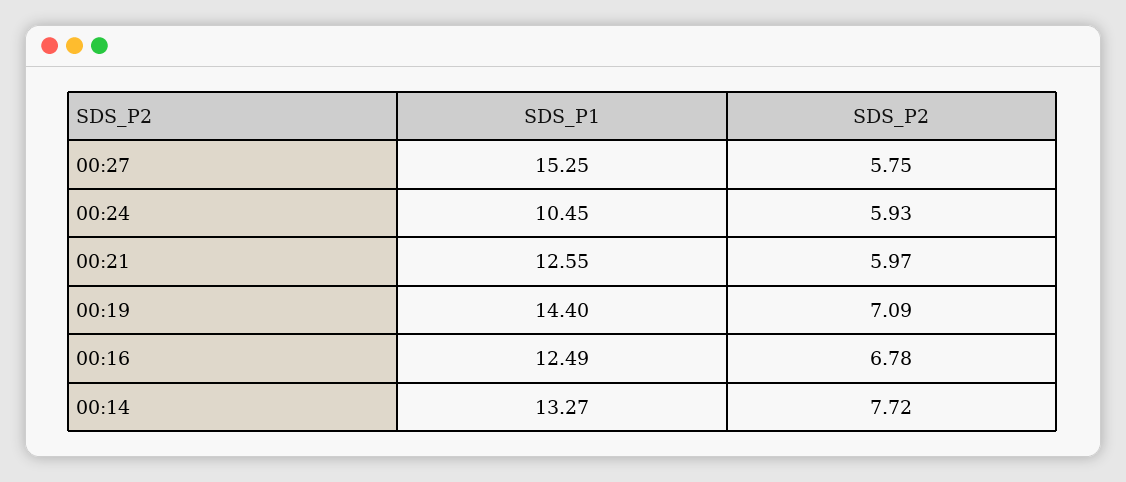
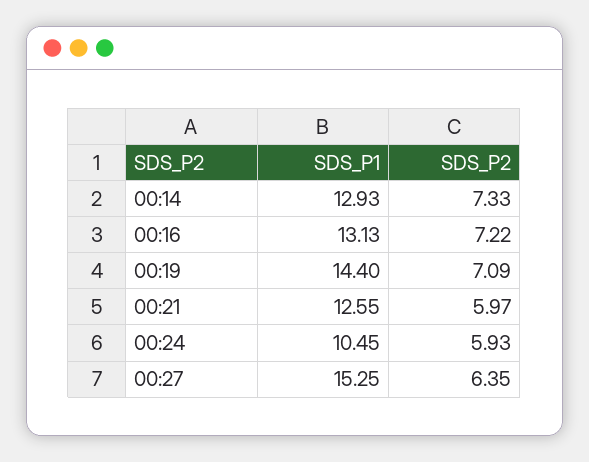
  {
    "SDS_P1": {
      "00:27": 15.25,
      "00:24": 10.45,
      "00:21": 12.55,
      "00:19": 14.4,
-     "00:16": 12.49,
+     "00:16": 13.13,
-     "00:14": 13.27
+     "00:14": 12.93
    },
    "SDS_P2": {
-     "00:27": 5.75,
+     "00:27": 6.35,
      "00:24": 5.93,
      "00:21": 5.97,
      "00:19": 7.09,
-     "00:16": 6.78,
+     "00:16": 7.22,
-     "00:14": 7.72
+     "00:14": 7.33
    }
  }

